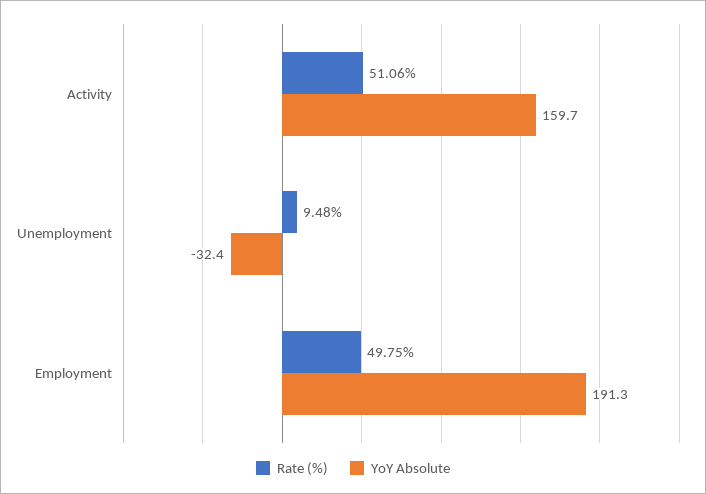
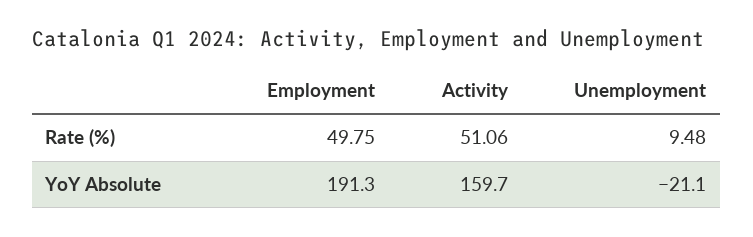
  {
    "Rate (%)": {
      "Activity": 51.06,
      "Unemployment": 9.48,
      "Employment": 49.75
    },
    "YoY Absolute": {
      "Activity": 159.7,
-     "Unemployment": -32.4,
+     "Unemployment": -21.1,
      "Employment": 191.3
    }
  }

